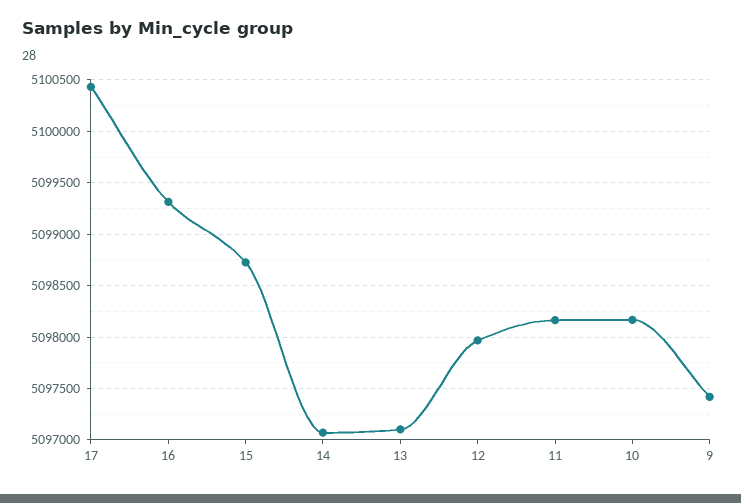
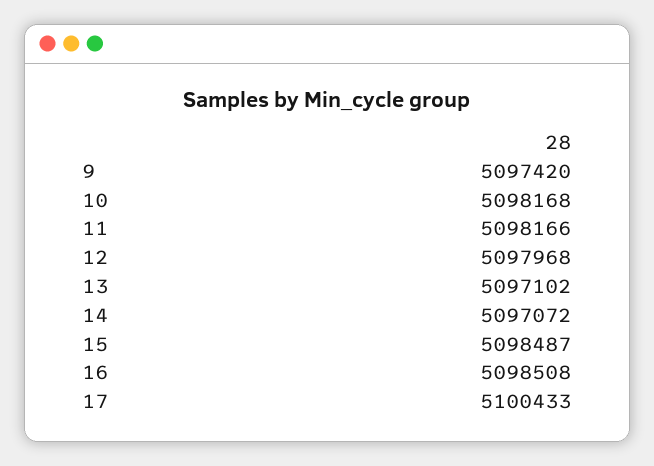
  {
    "17": 5100433,
-   "16": 5099300,
+   "16": 5098508,
-   "15": 5098700,
+   "15": 5098487,
    "14": 5097072,
    "13": 5097102,
    "12": 5097968,
    "11": 5098166,
    "10": 5098168,
    "9": 5097420
  }

